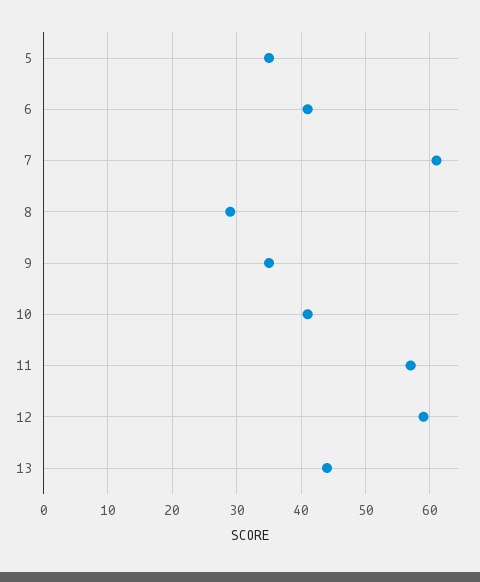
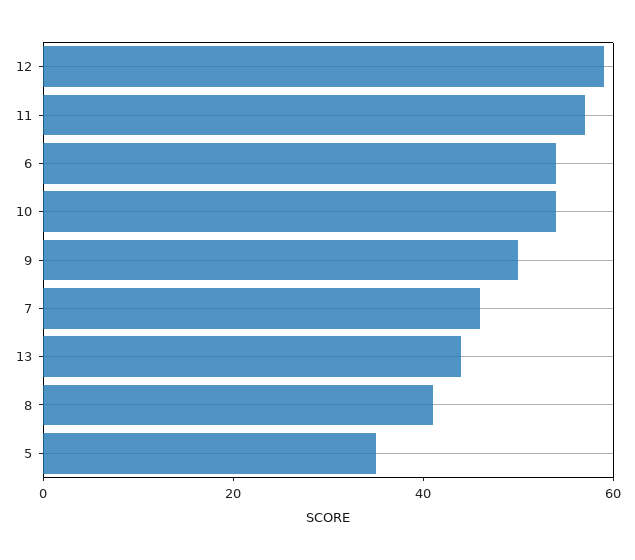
  {
    "5": 35,
-   "6": 41,
+   "6": 55,
-   "7": 61,
+   "7": 45,
-   "8": 29,
+   "8": 40,
-   "9": 35,
+   "9": 50,
-   "10": 41,
+   "10": 55,
    "11": 57,
    "12": 59,
    "13": 44
  }

